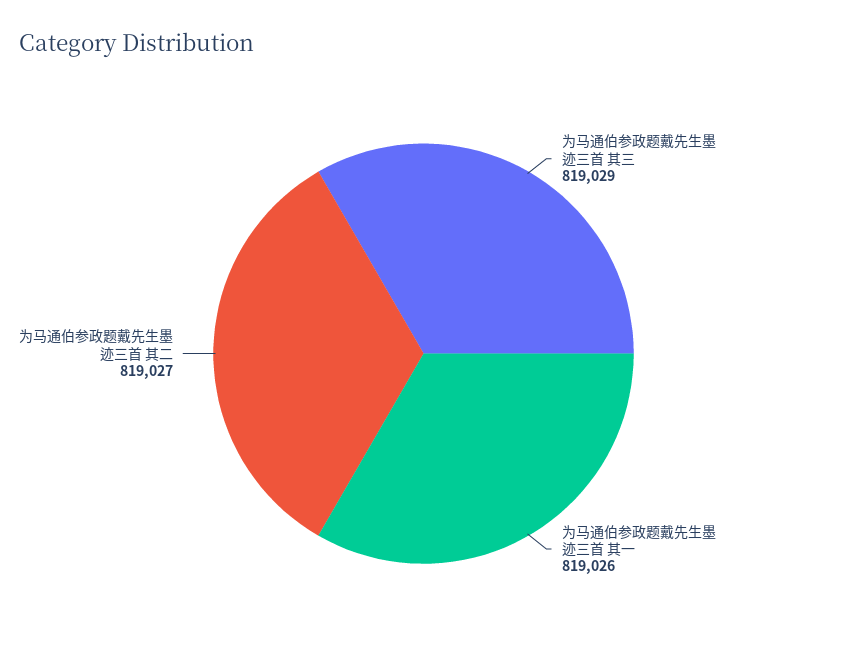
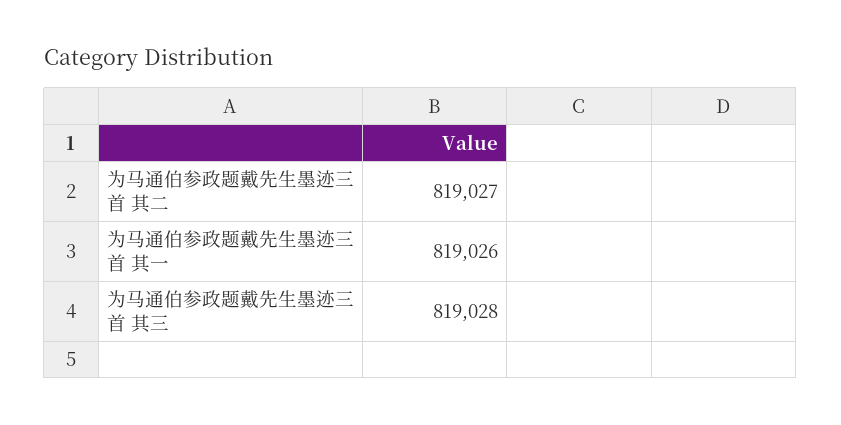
  {
-   "为马通伯参政题戴先生墨迹三首 其三": 819029,
+   "为马通伯参政题戴先生墨迹三首 其三": 819028,
    "为马通伯参政题戴先生墨迹三首 其一": 819026,
    "为马通伯参政题戴先生墨迹三首 其二": 819027
  }

